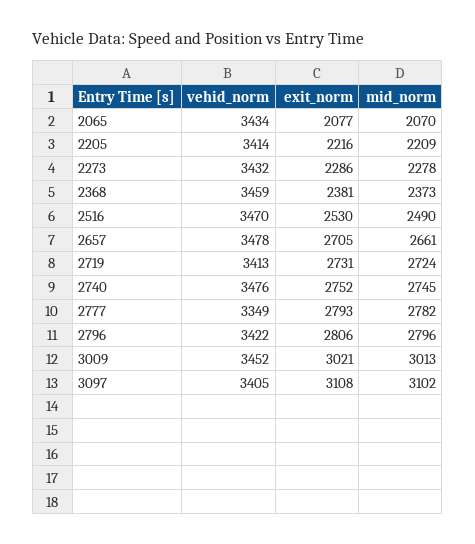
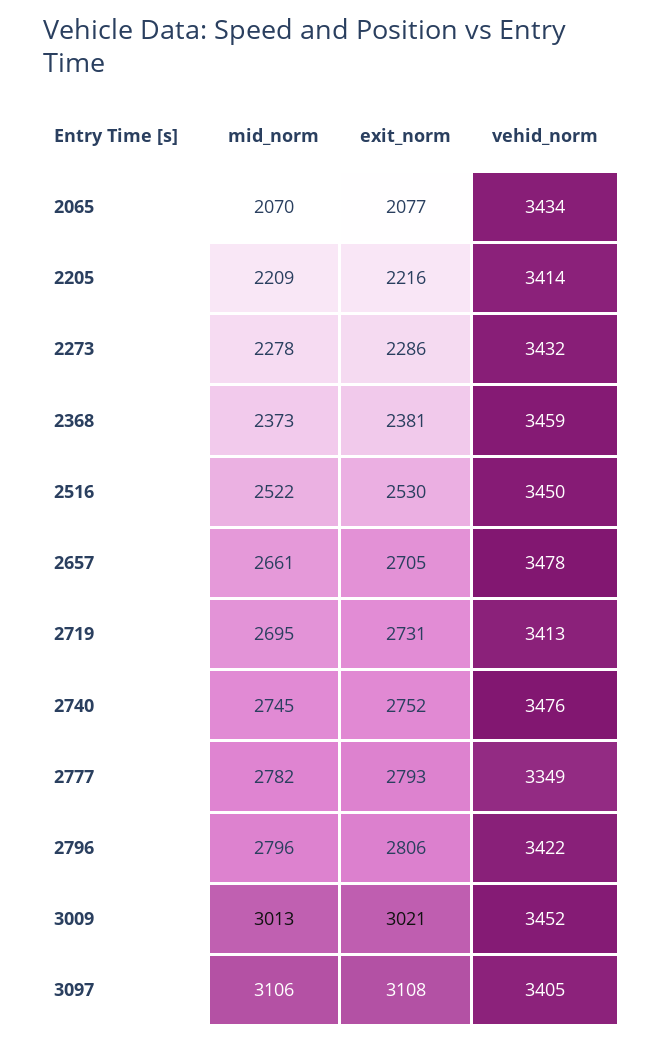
  {
    "vehid_norm": {
      "2065": 3434,
      "2205": 3414,
      "2273": 3432,
      "2368": 3459,
-     "2516": 3470,
+     "2516": 3450,
      "2657": 3478,
      "2719": 3413,
      "2740": 3476,
      "2777": 3349,
      "2796": 3422,
      "3009": 3452,
      "3097": 3405
    },
    "exit_norm": {
      "2065": 2077,
      "2205": 2216,
      "2273": 2286,
      "2368": 2381,
      "2516": 2530,
      "2657": 2705,
      "2719": 2731,
      "2740": 2752,
      "2777": 2793,
      "2796": 2806,
      "3009": 3021,
      "3097": 3108
    },
    "mid_norm": {
      "2065": 2070,
      "2205": 2209,
      "2273": 2278,
      "2368": 2373,
-     "2516": 2490,
+     "2516": 2522,
      "2657": 2661,
-     "2719": 2724,
+     "2719": 2695,
      "2740": 2745,
      "2777": 2782,
      "2796": 2796,
      "3009": 3013,
-     "3097": 3102
+     "3097": 3106
    }
  }

